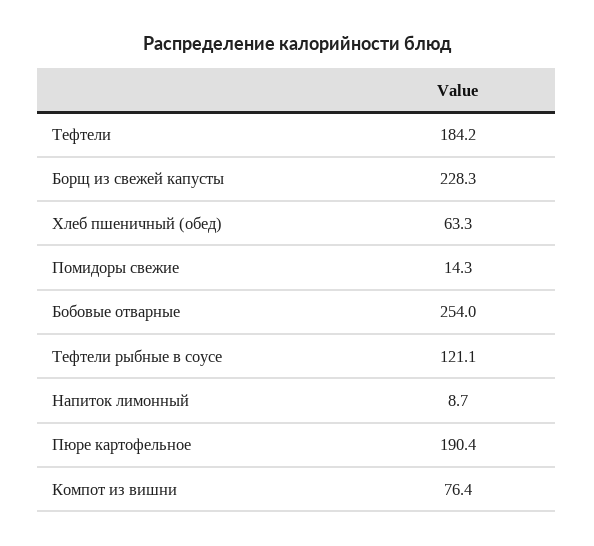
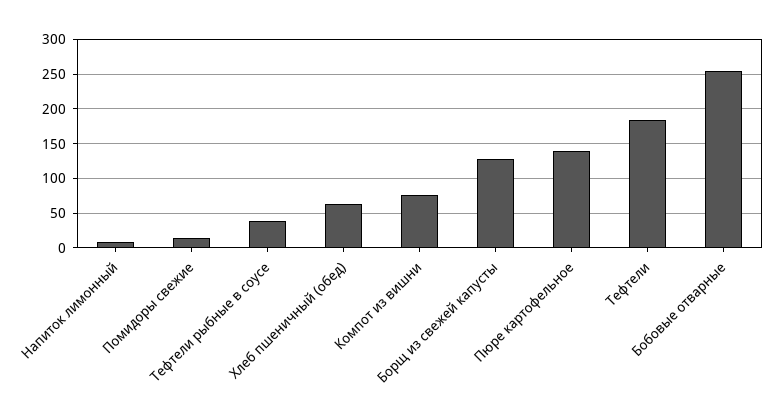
  {
    "Тефтели": 184.2,
-   "Борщ из свежей капусты": 228.3,
+   "Борщ из свежей капусты": 130,
    "Хлеб пшеничный (обед)": 63.3,
    "Помидоры свежие": 14.3,
    "Бобовые отварные": 254,
-   "Тефтели рыбные в соусе": 121.1,
+   "Тефтели рыбные в соусе": 40,
    "Напиток лимонный": 8.7,
-   "Пюре картофельное": 190.4,
+   "Пюре картофельное": 140,
    "Компот из вишни": 76.4
  }

